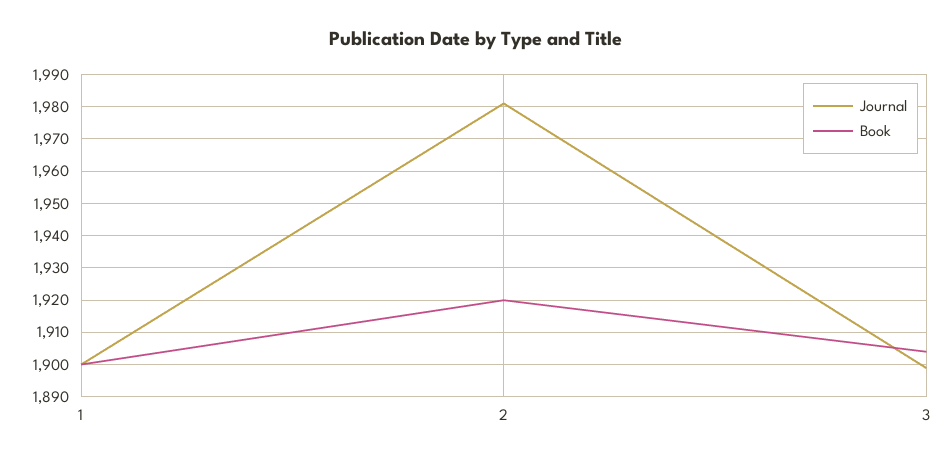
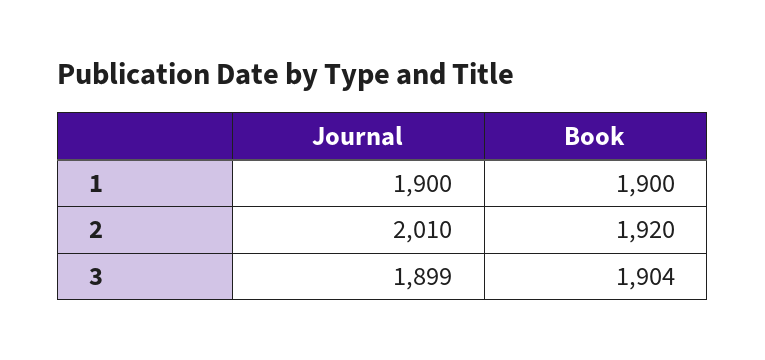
  {
    "Journal": {
      "1": 1900,
-     "2": 1980,
+     "2": 2010,
      "3": 1899
    },
    "Book": {
      "1": 1900,
      "2": 1920,
      "3": 1904
    }
  }

